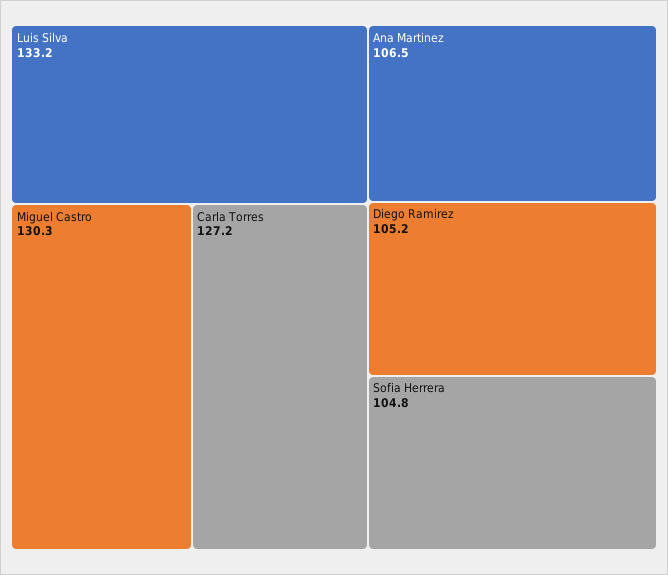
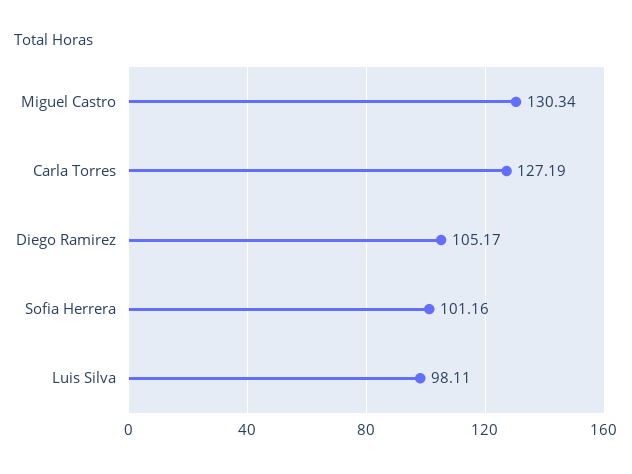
  {
-   "Luis Silva": 133.2,
+   "Luis Silva": 98.11,
    "Miguel Castro": 130.34,
    "Carla Torres": 127.19,
-   "Ana Martinez": 106.5,
    "Diego Ramirez": 105.17,
-   "Sofia Herrera": 104.8
+   "Sofia Herrera": 101.16
  }

